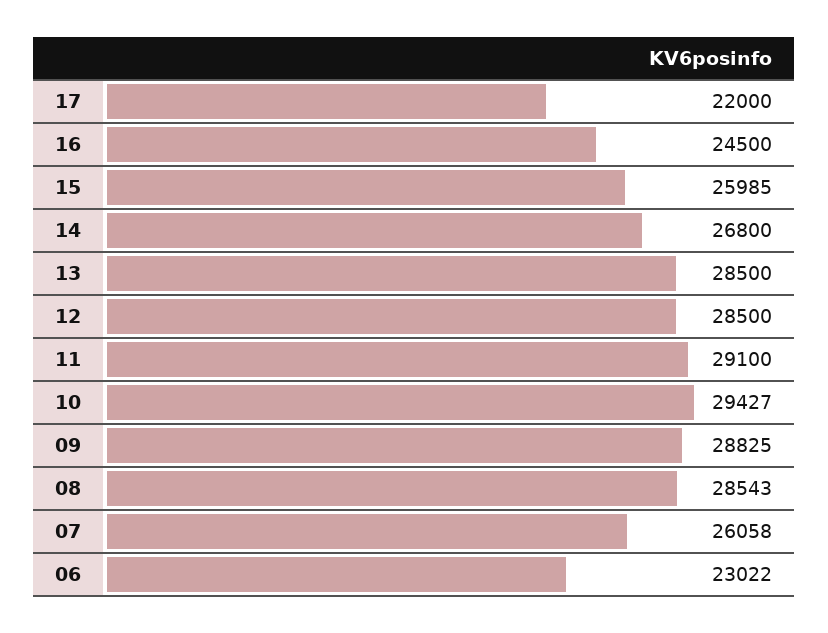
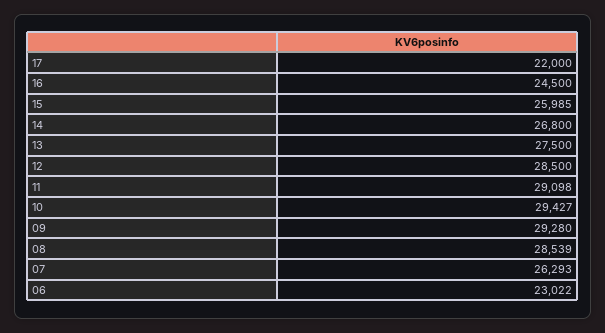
  {
    "17": 22000,
    "16": 24500,
    "15": 25985,
    "14": 26800,
-   "13": 28500,
+   "13": 27500,
    "12": 28500,
-   "11": 29100,
+   "11": 29098,
    "10": 29427,
-   "09": 28825,
+   "09": 29280,
-   "08": 28543,
+   "08": 28539,
-   "07": 26058,
+   "07": 26293,
    "06": 23022
  }

